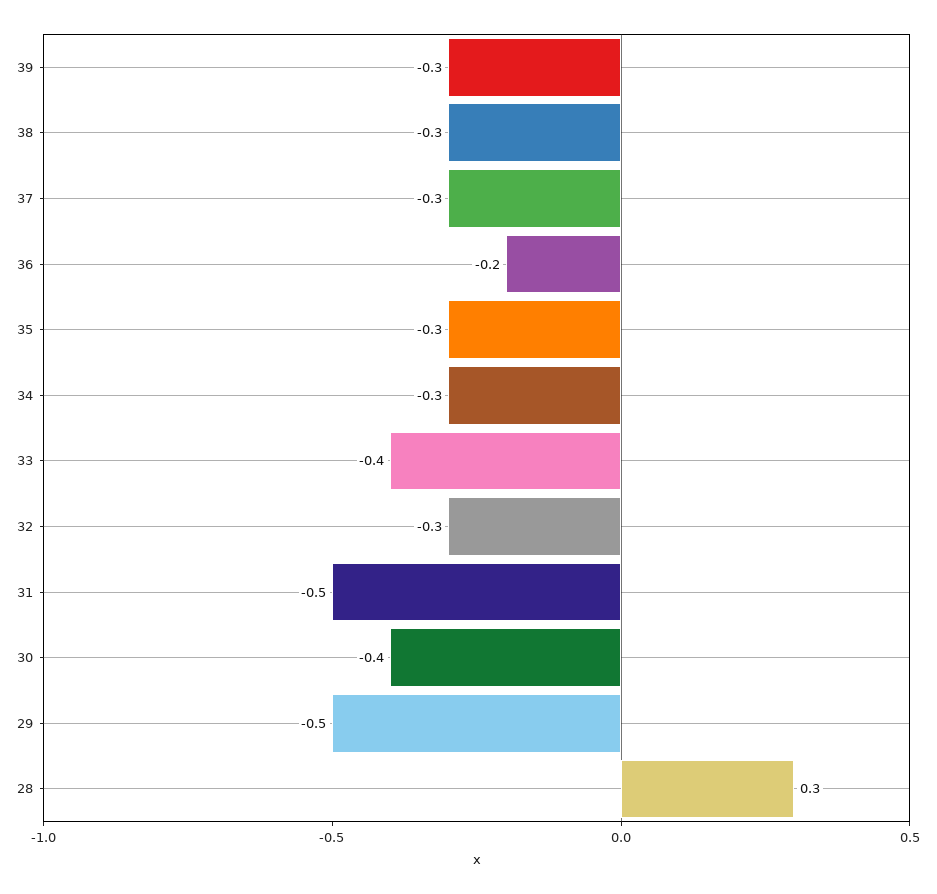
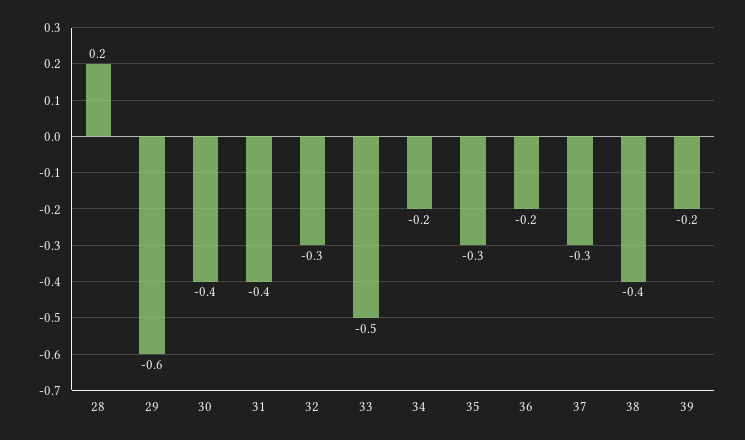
  {
-   "39": -0.3,
+   "39": -0.2,
-   "38": -0.3,
+   "38": -0.4,
    "37": -0.3,
    "36": -0.2,
    "35": -0.3,
-   "34": -0.3,
+   "34": -0.2,
-   "33": -0.4,
+   "33": -0.5,
    "32": -0.3,
-   "31": -0.5,
+   "31": -0.4,
    "30": -0.4,
-   "29": -0.5,
+   "29": -0.6,
-   "28": 0.3
+   "28": 0.2
  }

